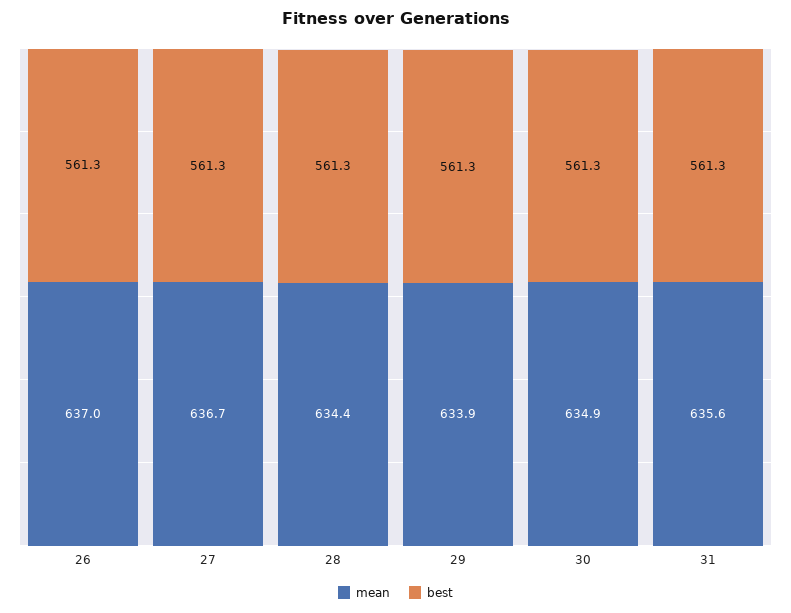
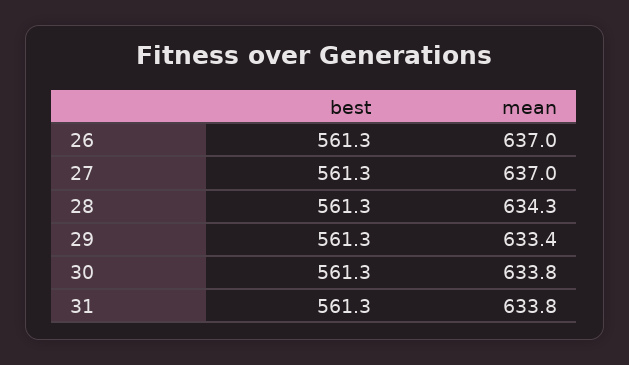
  {
    "mean": {
      "26": 637,
-     "27": 636.7,
+     "27": 637,
-     "28": 634.4,
+     "28": 634.3,
-     "29": 633.9,
+     "29": 633.4,
-     "30": 634.9,
+     "30": 633.8,
-     "31": 635.6
+     "31": 633.8
    },
    "best": {
      "26": 561.3,
      "27": 561.3,
      "28": 561.3,
      "29": 561.3,
      "30": 561.3,
      "31": 561.3
    }
  }

